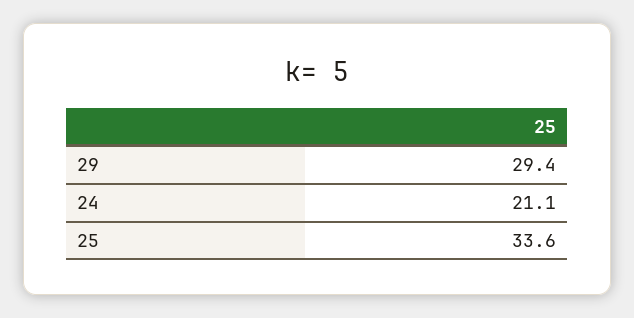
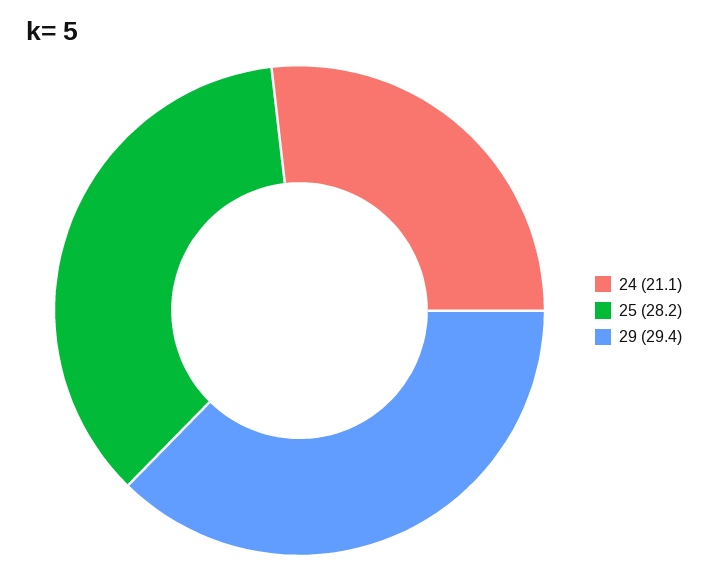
  {
    "29": 29.4,
    "24": 21.1,
-   "25": 33.6
+   "25": 28.2
  }

